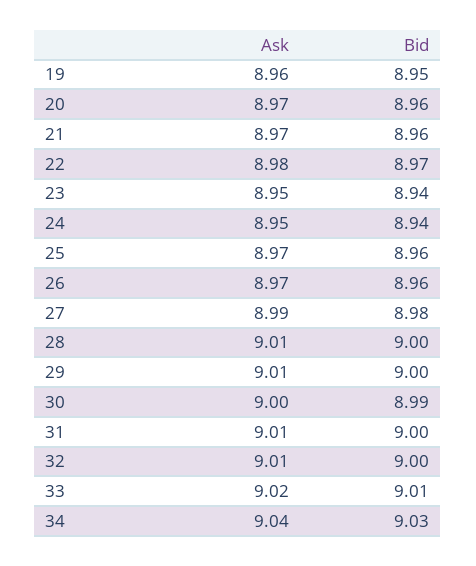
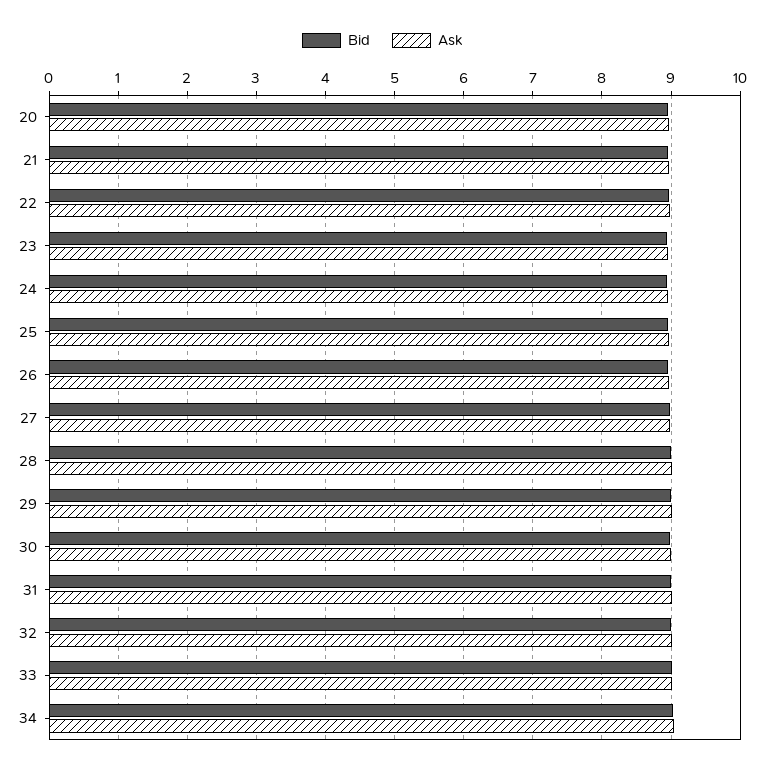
  {
    "Ask": {
-     "19": 8.96,
      "20": 8.97,
      "21": 8.97,
      "22": 8.98,
      "23": 8.95,
      "24": 8.95,
      "25": 8.97,
      "26": 8.97,
      "27": 8.99,
      "28": 9.01,
      "29": 9.01,
      "30": 9,
      "31": 9.01,
      "32": 9.01,
      "33": 9.02,
      "34": 9.04
    },
    "Bid": {
-     "19": 8.95,
      "20": 8.96,
      "21": 8.96,
      "22": 8.97,
      "23": 8.94,
      "24": 8.94,
      "25": 8.96,
      "26": 8.96,
      "27": 8.98,
      "28": 9,
      "29": 9,
      "30": 8.99,
      "31": 9,
      "32": 9,
      "33": 9.01,
      "34": 9.03
    }
  }

